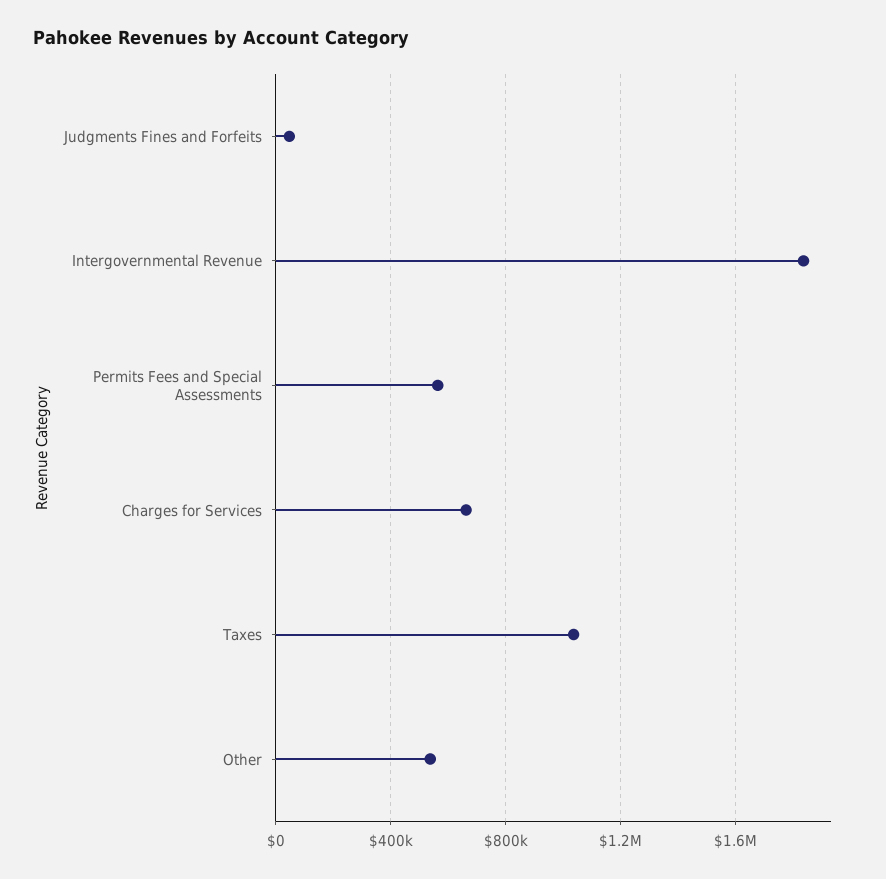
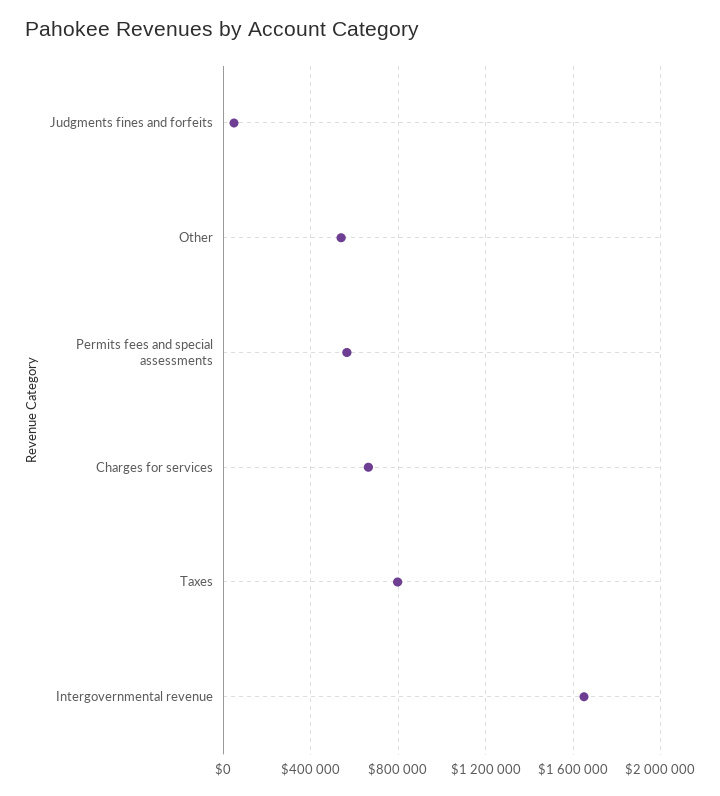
  {
    "Judgments Fines and Forfeits": 50000,
-   "Intergovernmental Revenue": 1850000,
+   "Intergovernmental Revenue": 1650000,
    "Permits Fees and Special Assessments": 550000,
    "Charges for Services": 650000,
-   "Taxes": 1050000,
+   "Taxes": 800000,
    "Other": 550000
  }

